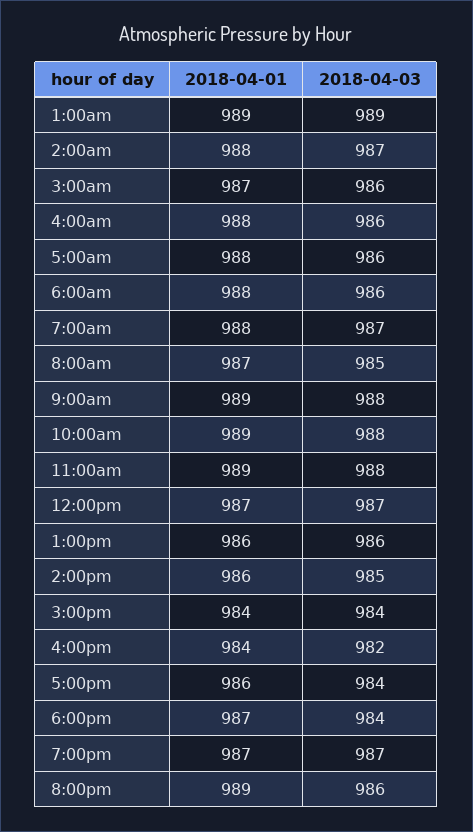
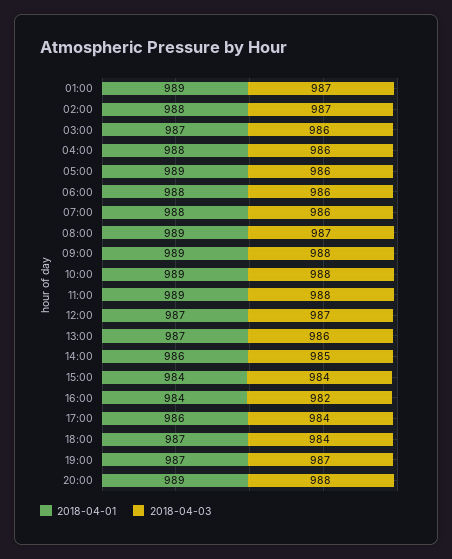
  {
    "2018-04-01": {
      "1:00am": 989,
      "2:00am": 988,
      "3:00am": 987,
      "4:00am": 988,
-     "5:00am": 988,
+     "5:00am": 989,
      "6:00am": 988,
      "7:00am": 988,
-     "8:00am": 987,
+     "8:00am": 989,
      "9:00am": 989,
      "10:00am": 989,
      "11:00am": 989,
      "12:00pm": 987,
-     "1:00pm": 986,
+     "1:00pm": 987,
      "2:00pm": 986,
      "3:00pm": 984,
      "4:00pm": 984,
      "5:00pm": 986,
      "6:00pm": 987,
      "7:00pm": 987,
      "8:00pm": 989
    },
    "2018-04-03": {
-     "1:00am": 989,
+     "1:00am": 987,
      "2:00am": 987,
      "3:00am": 986,
      "4:00am": 986,
      "5:00am": 986,
      "6:00am": 986,
-     "7:00am": 987,
+     "7:00am": 986,
-     "8:00am": 985,
+     "8:00am": 987,
      "9:00am": 988,
      "10:00am": 988,
      "11:00am": 988,
      "12:00pm": 987,
      "1:00pm": 986,
      "2:00pm": 985,
      "3:00pm": 984,
      "4:00pm": 982,
      "5:00pm": 984,
      "6:00pm": 984,
      "7:00pm": 987,
-     "8:00pm": 986
+     "8:00pm": 988
    }
  }

